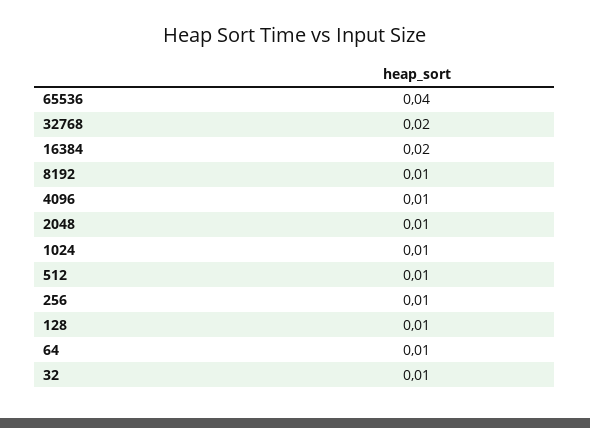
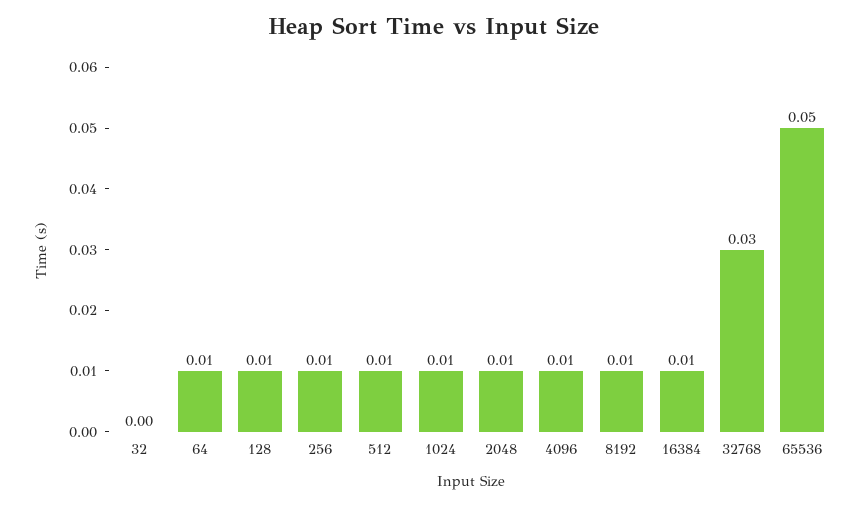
  {
-   "65536": 0.04,
+   "65536": 0.05,
-   "32768": 0.02,
+   "32768": 0.03,
-   "16384": 0.02,
+   "16384": 0.01,
    "8192": 0.01,
    "4096": 0.01,
    "2048": 0.01,
    "1024": 0.01,
    "512": 0.01,
    "256": 0.01,
    "128": 0.01,
    "64": 0.01,
-   "32": 0.01
+   "32": 0
  }

